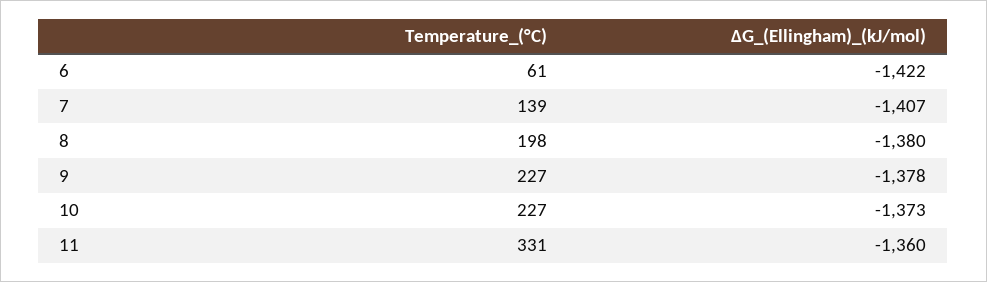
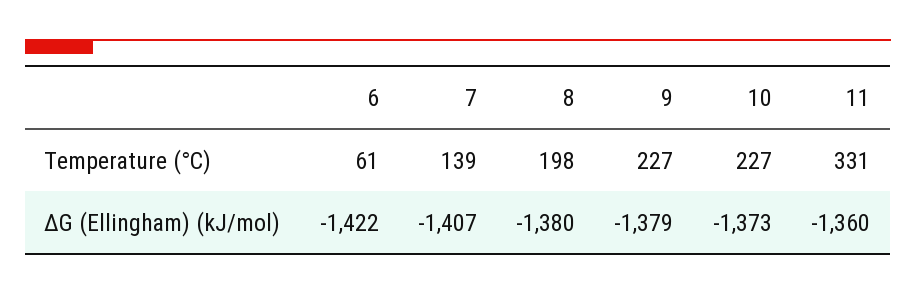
  {
    "Temperature_(°C)": {
      "6": 61,
      "7": 139,
      "8": 198,
      "9": 227,
      "10": 227,
      "11": 331
    },
    "ΔG_(Ellingham)_(kJ/mol)": {
      "6": -1422,
      "7": -1407,
      "8": -1380,
-     "9": -1378,
+     "9": -1379,
      "10": -1373,
      "11": -1360
    }
  }

